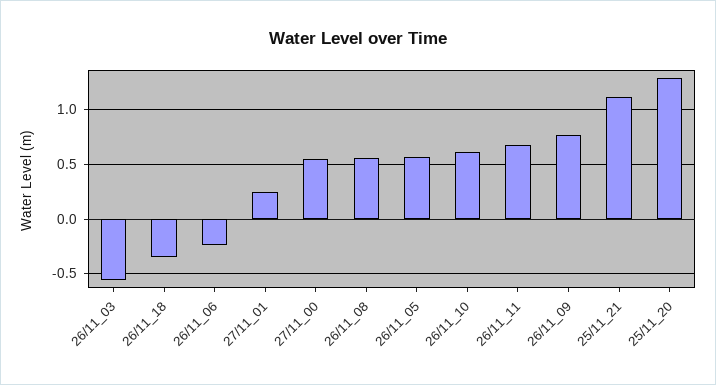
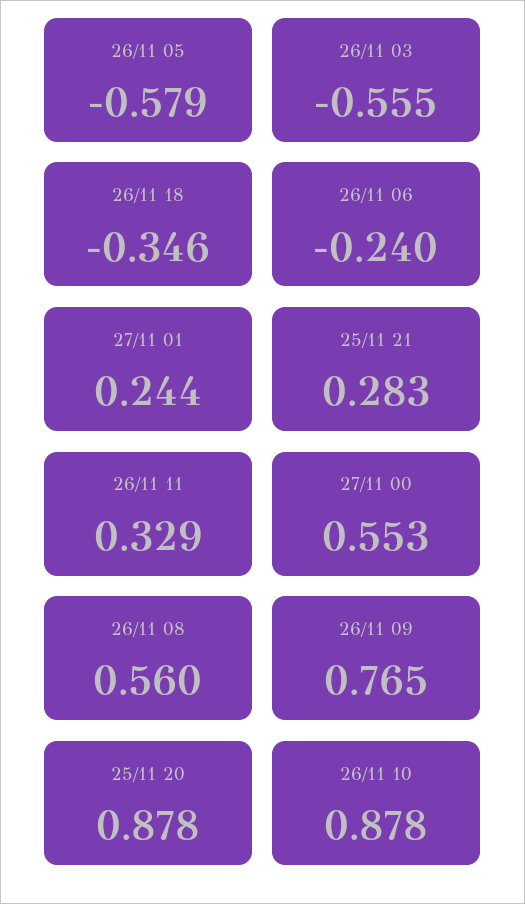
  {
    "26/11_03": -0.555,
    "26/11_18": -0.346,
    "26/11_06": -0.24,
    "27/11_01": 0.244,
    "27/11_00": 0.553,
    "26/11_08": 0.56,
-   "26/11_05": 0.6,
+   "26/11_05": -0.579,
-   "26/11_10": 0.6,
+   "26/11_10": 0.878,
-   "26/11_11": 0.7,
+   "26/11_11": 0.329,
    "26/11_09": 0.765,
-   "25/11_21": 1.1,
+   "25/11_21": 0.283,
-   "25/11_20": 1.3
+   "25/11_20": 0.878
  }

